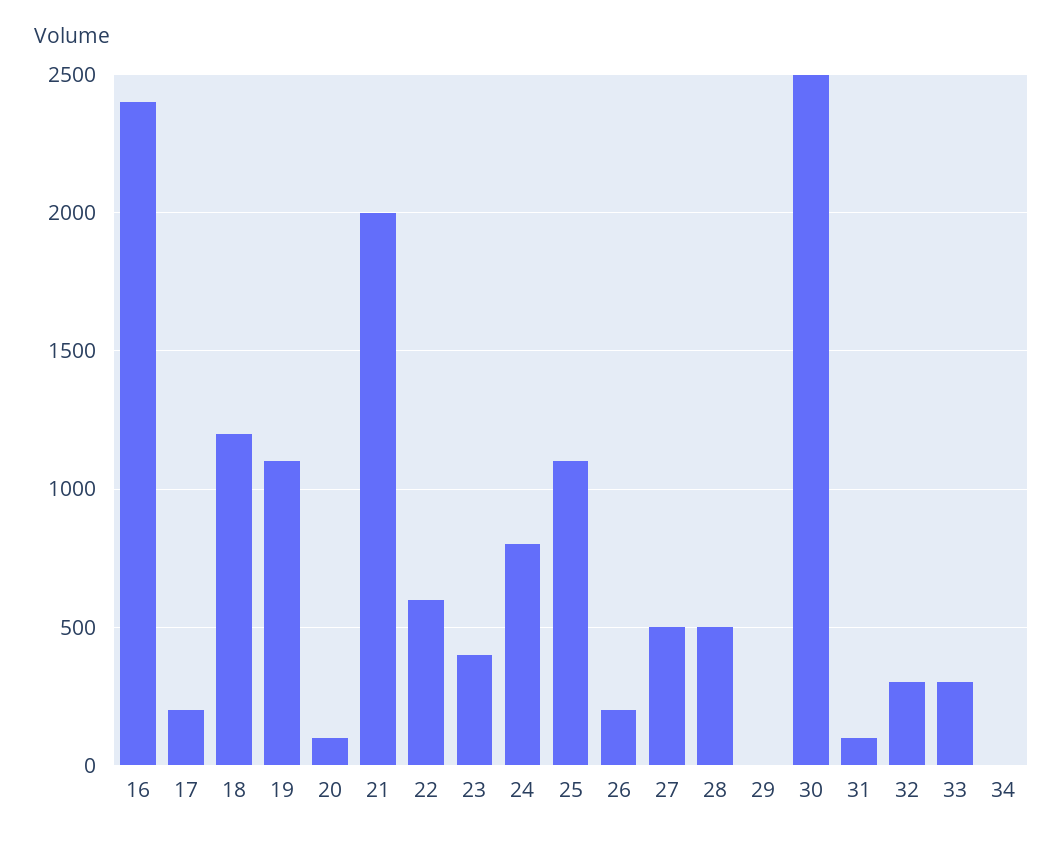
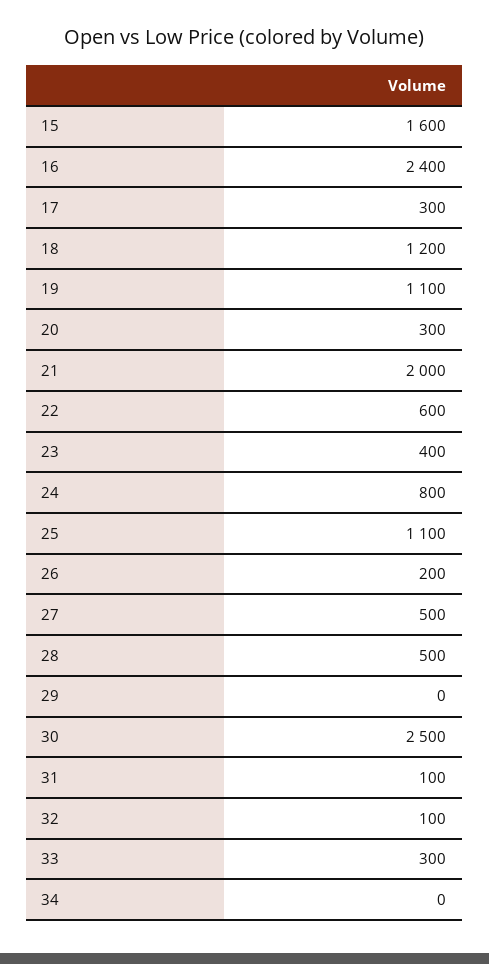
  {
    "16": 2400,
-   "17": 200,
+   "17": 300,
    "18": 1200,
    "19": 1100,
-   "20": 100,
+   "20": 300,
    "21": 2000,
    "22": 600,
    "23": 400,
    "24": 800,
    "25": 1100,
    "26": 200,
    "27": 500,
    "28": 500,
    "29": 0,
    "30": 2500,
    "31": 100,
-   "32": 300,
+   "32": 100,
    "33": 300,
-   "34": 0
+   "34": 0,
+   "15": 1600
  }

